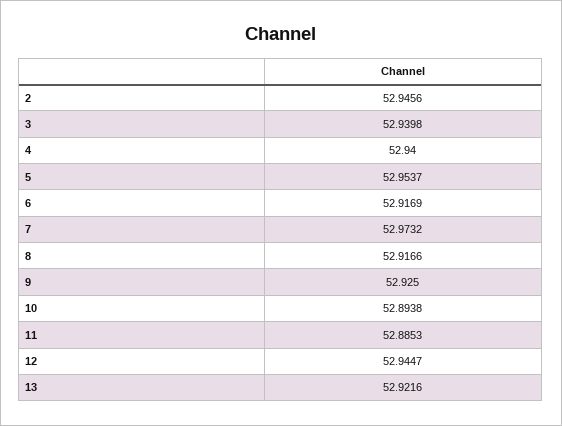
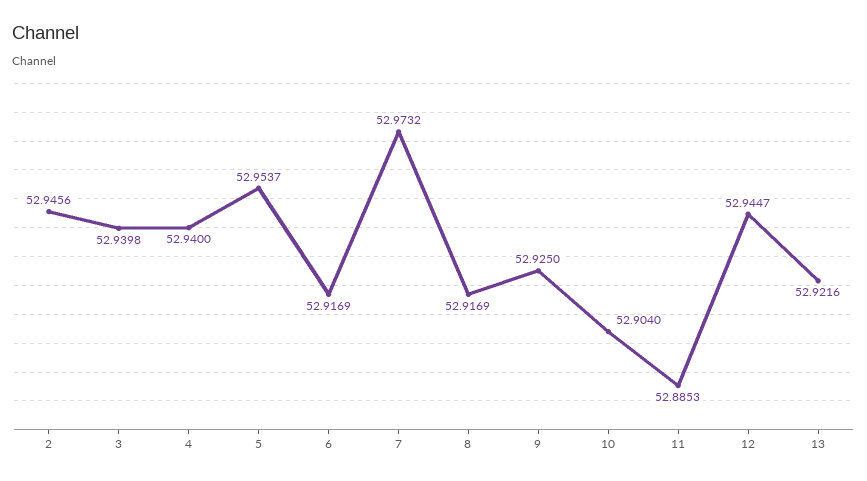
  {
    "2": 52.9456,
    "3": 52.9398,
    "4": 52.94,
    "5": 52.9537,
    "6": 52.9169,
    "7": 52.9732,
-   "8": 52.9166,
+   "8": 52.9169,
    "9": 52.925,
-   "10": 52.8938,
+   "10": 52.904,
    "11": 52.8853,
    "12": 52.9447,
    "13": 52.9216
  }

